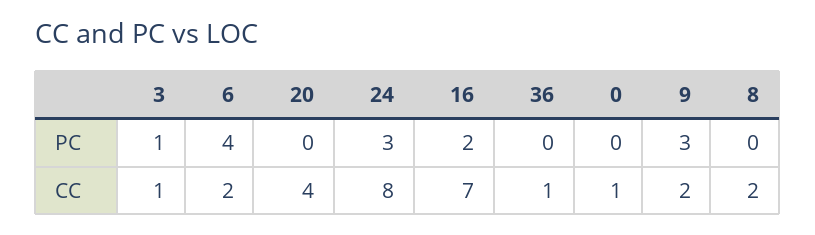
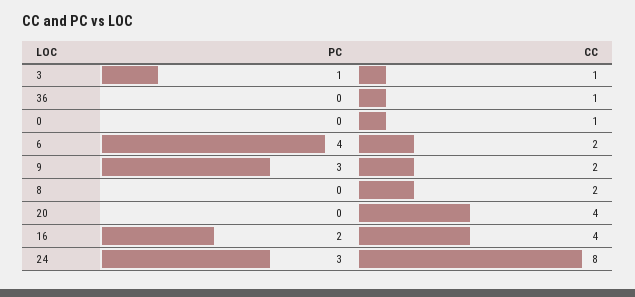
  {
    "3": {
      "PC": 1,
      "CC": 1
    },
    "6": {
      "PC": 4,
      "CC": 2
    },
    "20": {
      "PC": 0,
      "CC": 4
    },
    "24": {
      "PC": 3,
      "CC": 8
    },
    "16": {
      "PC": 2,
-     "CC": 7
+     "CC": 4
    },
    "36": {
      "PC": 0,
      "CC": 1
    },
    "0": {
      "PC": 0,
      "CC": 1
    },
    "9": {
      "PC": 3,
      "CC": 2
    },
    "8": {
      "PC": 0,
      "CC": 2
    }
  }

